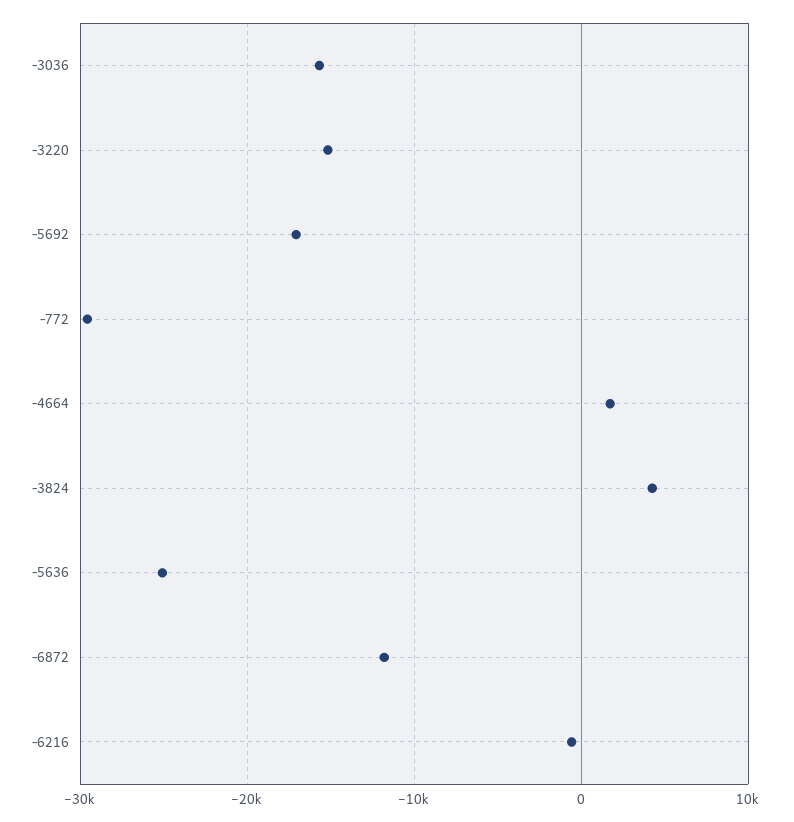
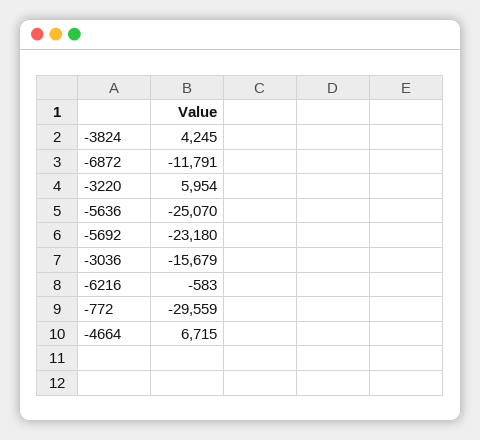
  {
    "-3036": -15679,
-   "-3220": -15000,
+   "-3220": 5954,
-   "-5692": -17000,
+   "-5692": -23180,
    "-772": -29559,
-   "-4664": 2000,
+   "-4664": 6715,
    "-3824": 4245,
    "-5636": -25070,
    "-6872": -11791,
    "-6216": -583
  }

